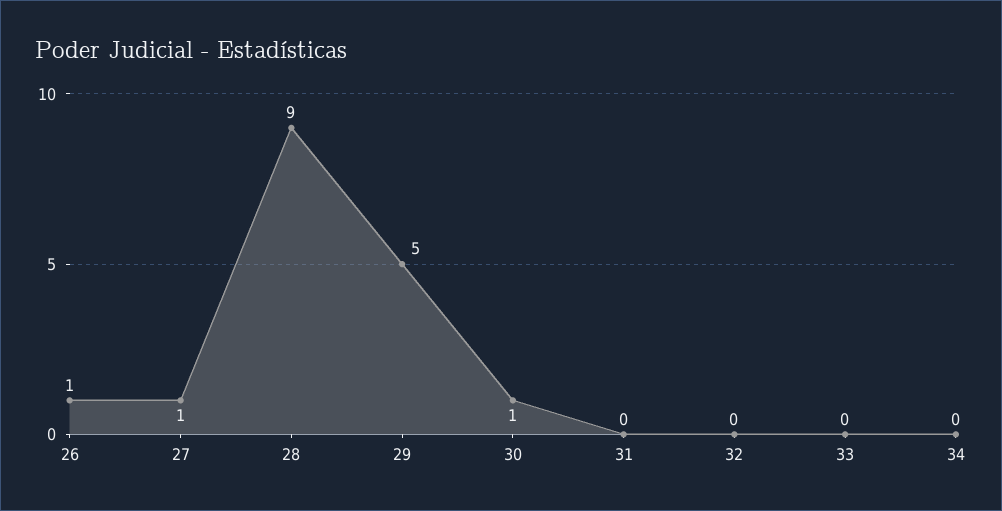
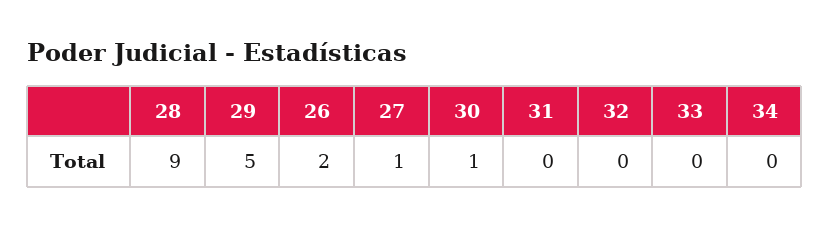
  {
-   "26": 1,
+   "26": 2,
    "27": 1,
    "28": 9,
    "29": 5,
    "30": 1,
    "31": 0,
    "32": 0,
    "33": 0,
    "34": 0
  }

